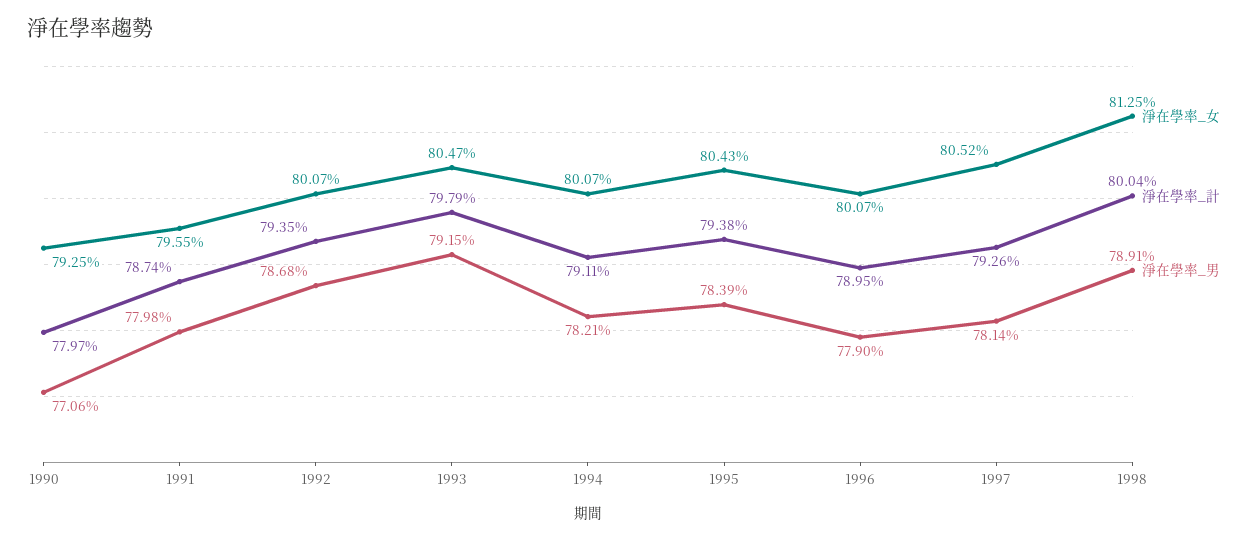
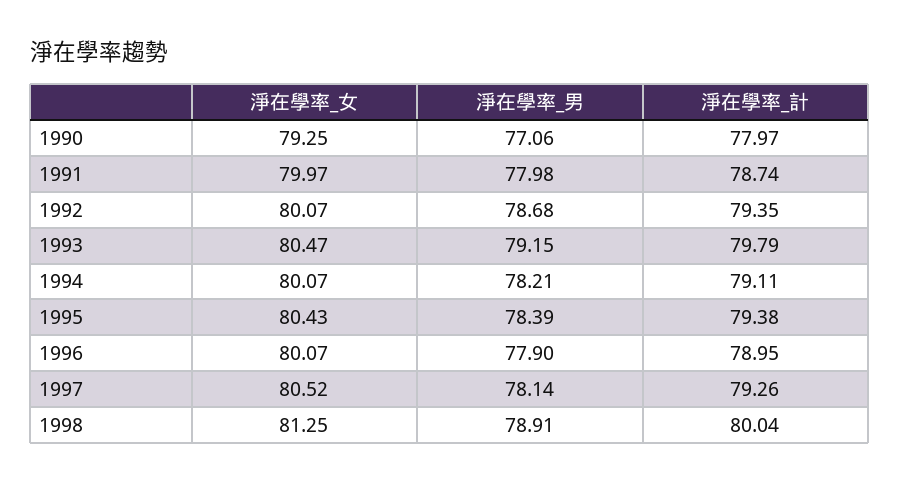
  {
    "淨在學率_女": {
      "1990": 79.25,
-     "1991": 79.55,
+     "1991": 79.97,
      "1992": 80.07,
      "1993": 80.47,
      "1994": 80.07,
      "1995": 80.43,
      "1996": 80.07,
      "1997": 80.52,
      "1998": 81.25
    },
    "淨在學率_計": {
      "1990": 77.97,
      "1991": 78.74,
      "1992": 79.35,
      "1993": 79.79,
      "1994": 79.11,
      "1995": 79.38,
      "1996": 78.95,
      "1997": 79.26,
      "1998": 80.04
    },
    "淨在學率_男": {
      "1990": 77.06,
      "1991": 77.98,
      "1992": 78.68,
      "1993": 79.15,
      "1994": 78.21,
      "1995": 78.39,
      "1996": 77.9,
      "1997": 78.14,
      "1998": 78.91
    }
  }

